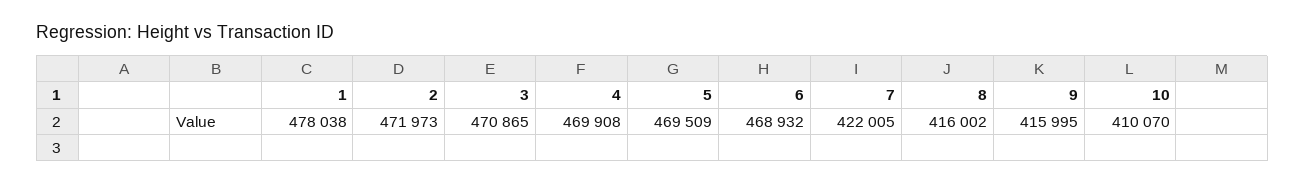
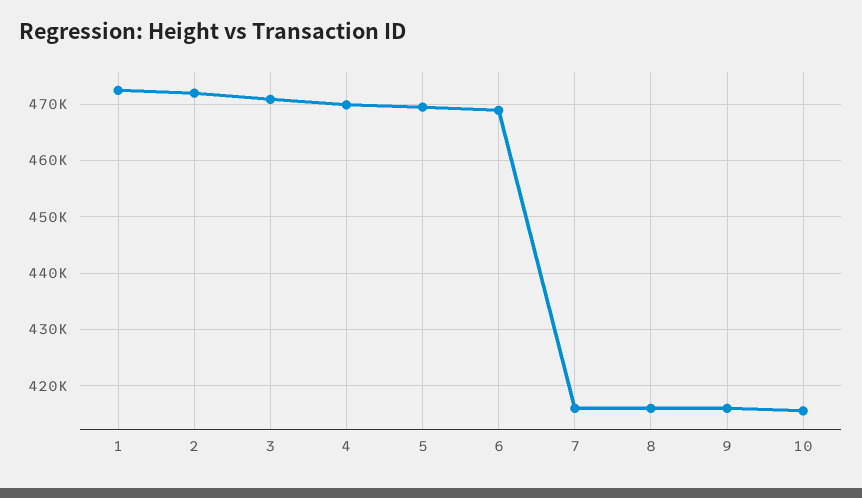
  {
-   "1": 478038,
+   "1": 472000,
    "2": 471973,
    "3": 470865,
    "4": 469908,
    "5": 469509,
    "6": 468932,
-   "7": 422005,
+   "7": 416000,
    "8": 416002,
    "9": 415995,
-   "10": 410070
+   "10": 416000
  }

